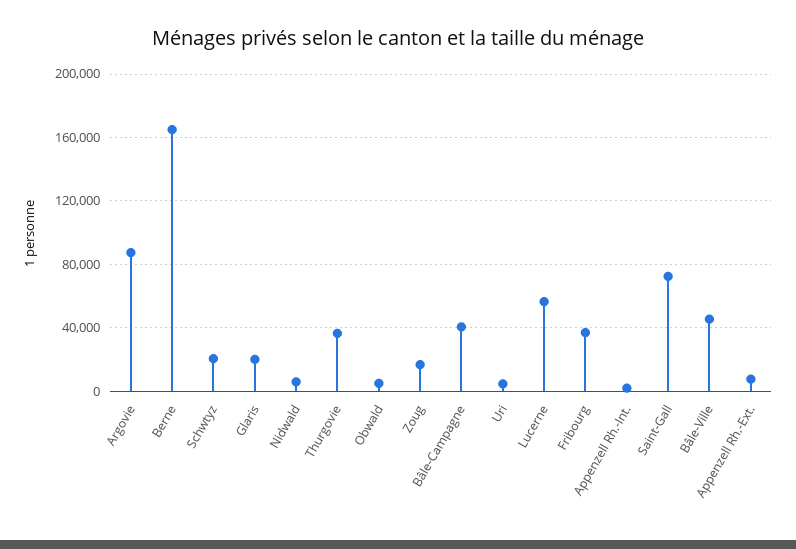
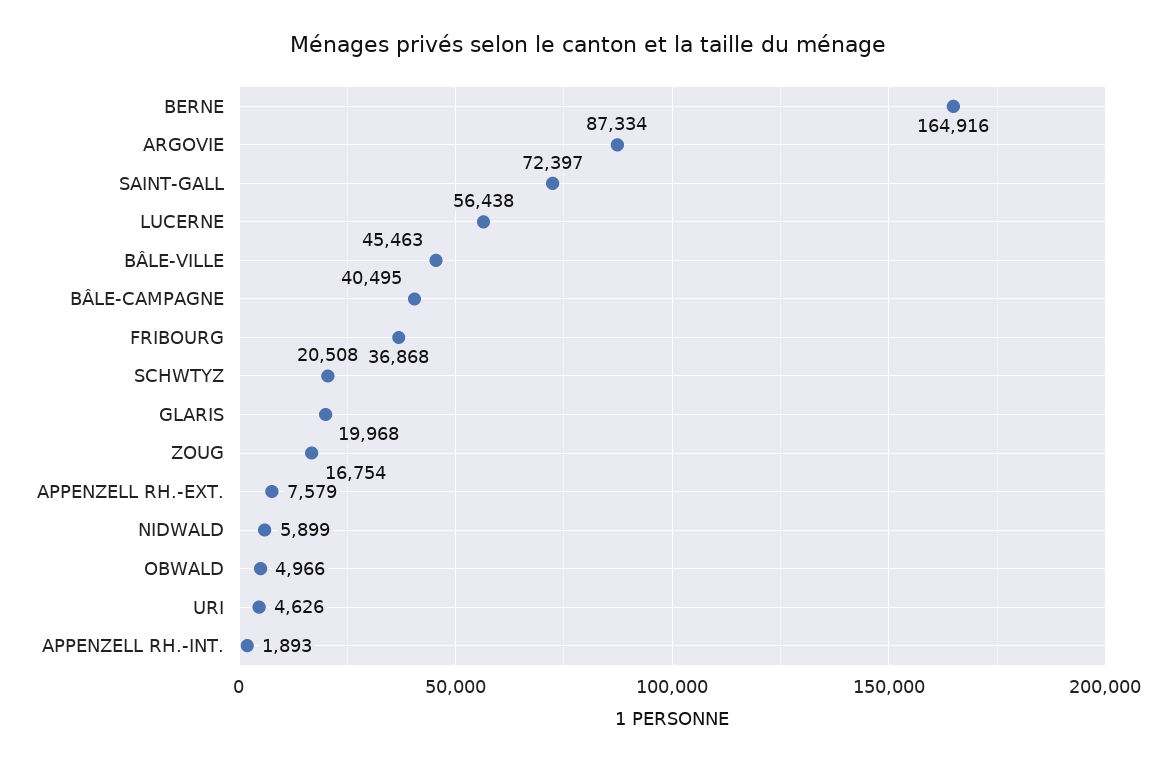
  {
    "Argovie": 87334,
    "Berne": 164916,
    "Schwtyz": 20508,
    "Glaris": 19968,
    "Nidwald": 5899,
-   "Thurgovie": 35000,
    "Obwald": 4966,
    "Zoug": 16754,
    "Bâle-Campagne": 40495,
    "Uri": 4626,
    "Lucerne": 56438,
    "Fribourg": 36868,
    "Appenzell Rh.-Int.": 1893,
    "Saint-Gall": 72397,
    "Bâle-Ville": 45463,
    "Appenzell Rh.-Ext.": 7579
  }

